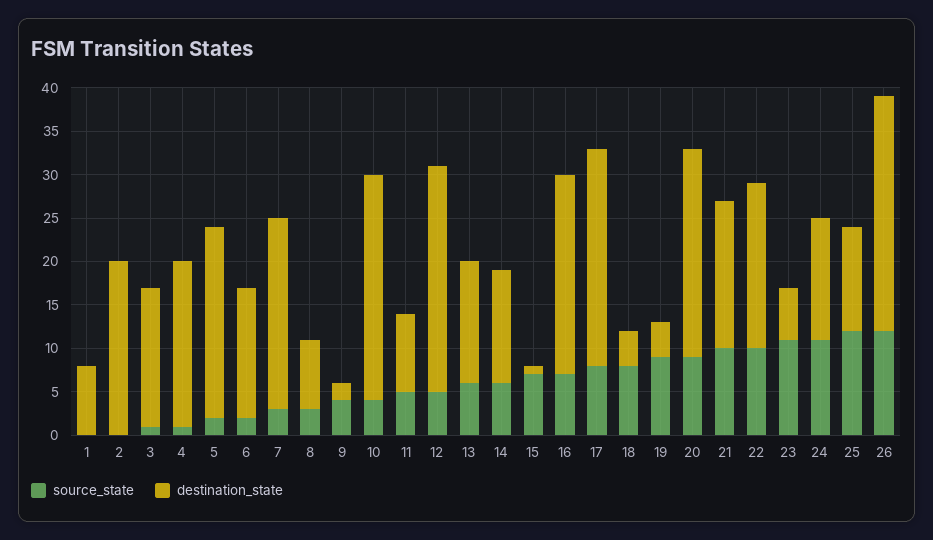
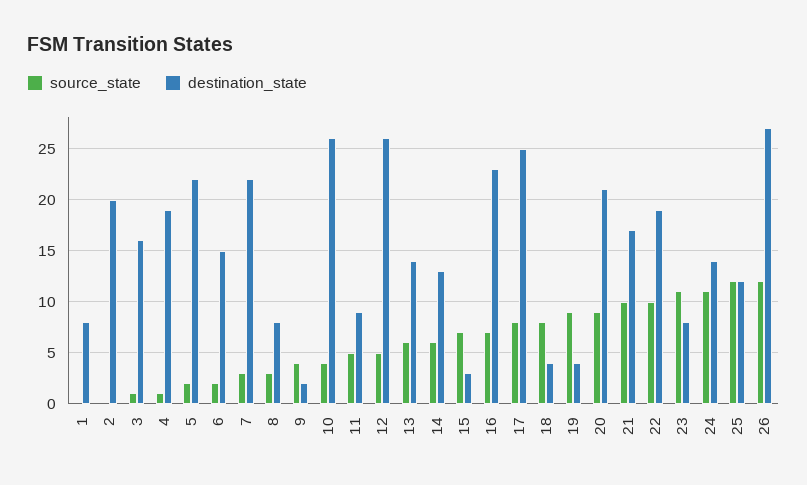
  {
    "source_state": {
      "1": 0,
      "2": 0,
      "3": 1,
      "4": 1,
      "5": 2,
      "6": 2,
      "7": 3,
      "8": 3,
      "9": 4,
      "10": 4,
      "11": 5,
      "12": 5,
      "13": 6,
      "14": 6,
      "15": 7,
      "16": 7,
      "17": 8,
      "18": 8,
      "19": 9,
      "20": 9,
      "21": 10,
      "22": 10,
      "23": 11,
      "24": 11,
      "25": 12,
      "26": 12
    },
    "destination_state": {
      "1": 8,
      "2": 20,
      "3": 16,
      "4": 19,
      "5": 22,
      "6": 15,
      "7": 22,
      "8": 8,
      "9": 2,
      "10": 26,
      "11": 9,
      "12": 26,
      "13": 14,
      "14": 13,
-     "15": 1,
+     "15": 3,
      "16": 23,
      "17": 25,
      "18": 4,
      "19": 4,
-     "20": 24,
+     "20": 21,
      "21": 17,
      "22": 19,
-     "23": 6,
+     "23": 8,
      "24": 14,
      "25": 12,
      "26": 27
    }
  }

